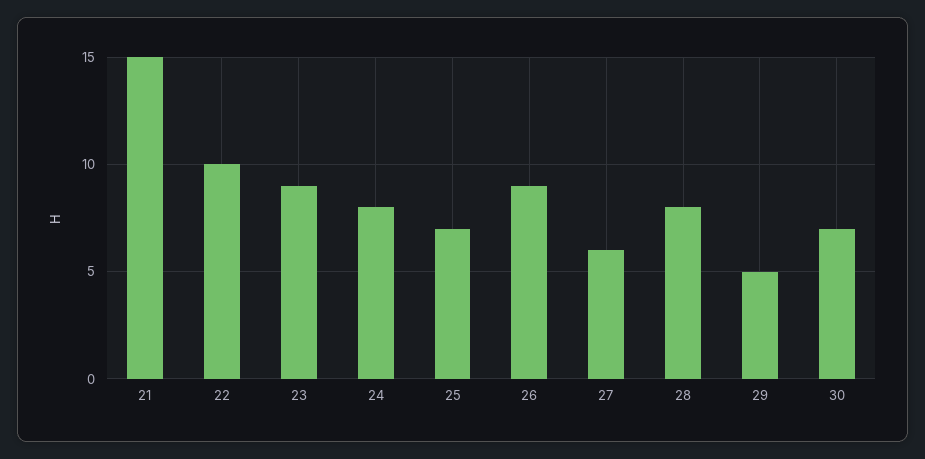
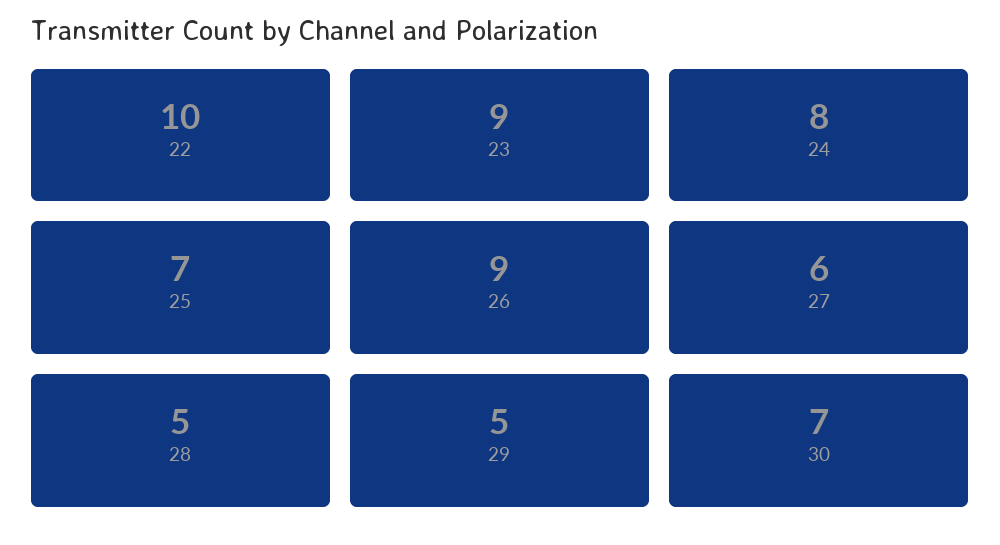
  {
-   "21": 15,
    "22": 10,
    "23": 9,
    "24": 8,
    "25": 7,
    "26": 9,
    "27": 6,
-   "28": 8,
+   "28": 5,
    "29": 5,
    "30": 7
  }

